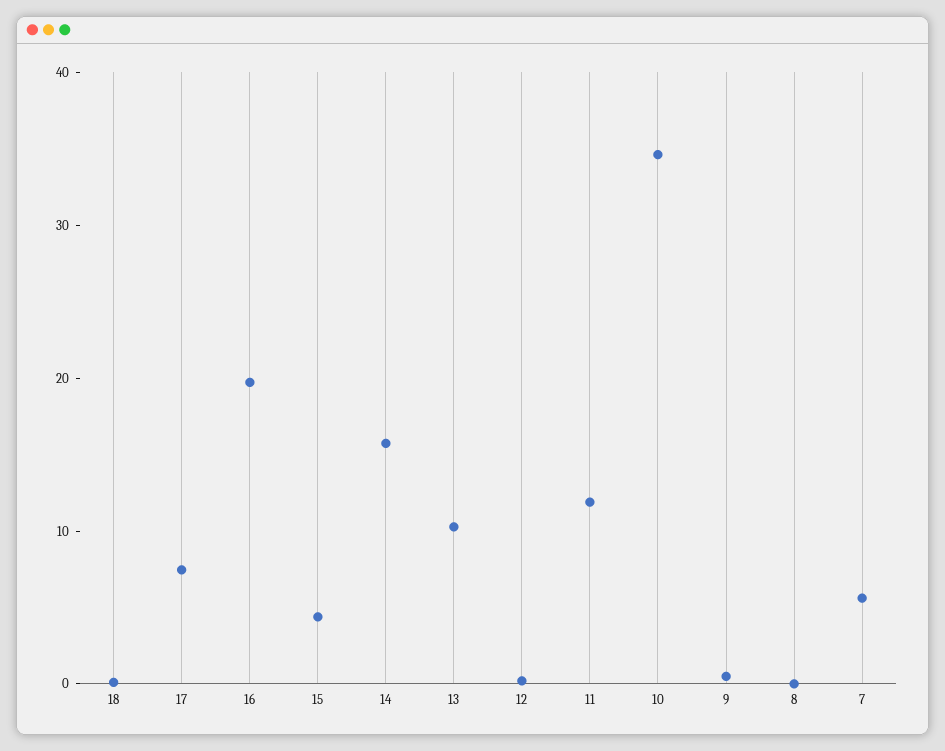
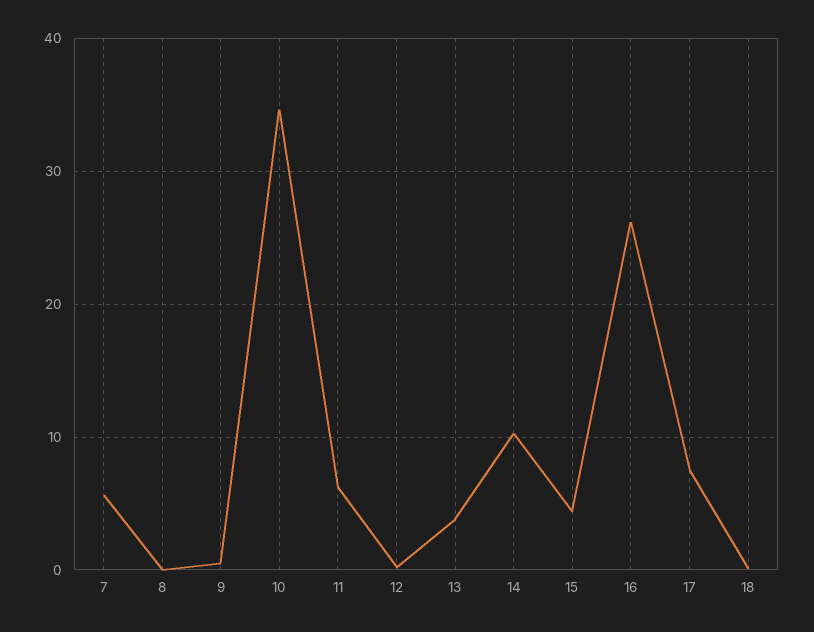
  {
    "18": 0,
    "17": 7,
-   "16": 20,
+   "16": 26,
    "15": 4,
-   "14": 16,
+   "14": 10,
-   "13": 10,
+   "13": 4,
    "12": 0,
-   "11": 12,
+   "11": 6,
    "10": 35,
    "9": 1,
    "8": 0,
    "7": 6
  }

